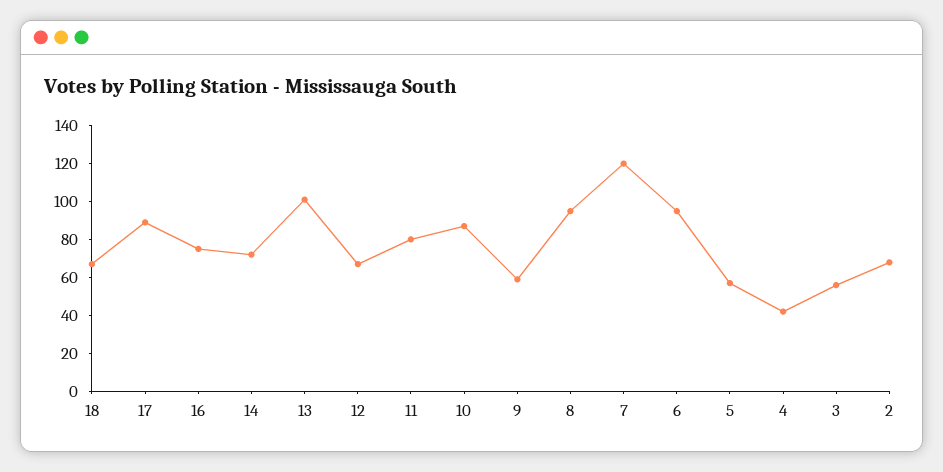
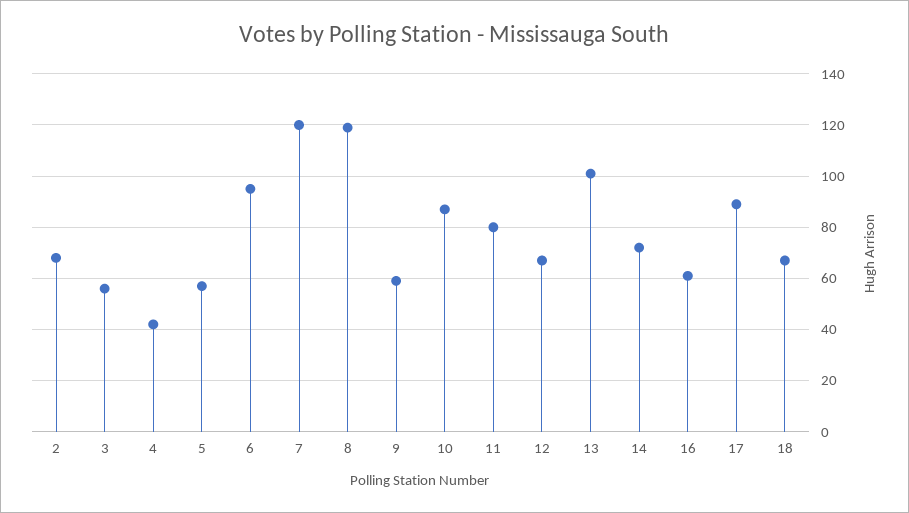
  {
    "18": 65,
    "17": 90,
-   "16": 75,
+   "16": 60,
    "14": 70,
    "13": 100,
    "12": 65,
    "11": 80,
    "10": 85,
    "9": 60,
-   "8": 95,
+   "8": 120,
    "7": 120,
    "6": 95,
    "5": 55,
    "4": 40,
    "3": 55,
    "2": 70
  }

